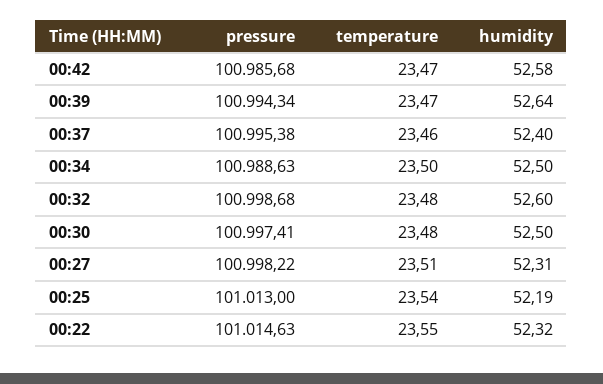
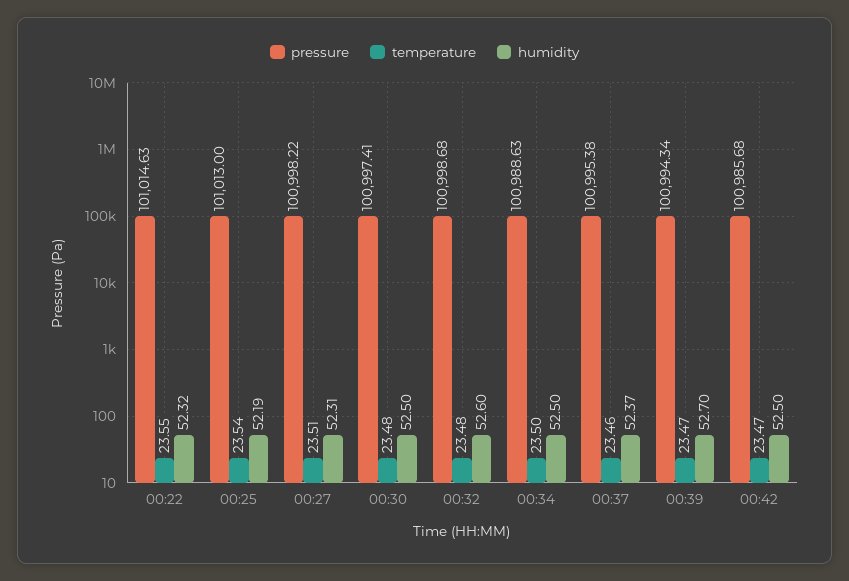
  {
    "pressure": {
      "00:42": 100985.68,
      "00:39": 100994.34,
      "00:37": 100995.38,
      "00:34": 100988.63,
      "00:32": 100998.68,
      "00:30": 100997.41,
      "00:27": 100998.22,
      "00:25": 101013,
      "00:22": 101014.63
    },
    "temperature": {
      "00:42": 23.47,
      "00:39": 23.47,
      "00:37": 23.46,
      "00:34": 23.5,
      "00:32": 23.48,
      "00:30": 23.48,
      "00:27": 23.51,
      "00:25": 23.54,
      "00:22": 23.55
    },
    "humidity": {
-     "00:42": 52.58,
+     "00:42": 52.5,
-     "00:39": 52.64,
+     "00:39": 52.7,
-     "00:37": 52.4,
+     "00:37": 52.37,
      "00:34": 52.5,
      "00:32": 52.6,
      "00:30": 52.5,
      "00:27": 52.31,
      "00:25": 52.19,
      "00:22": 52.32
    }
  }

